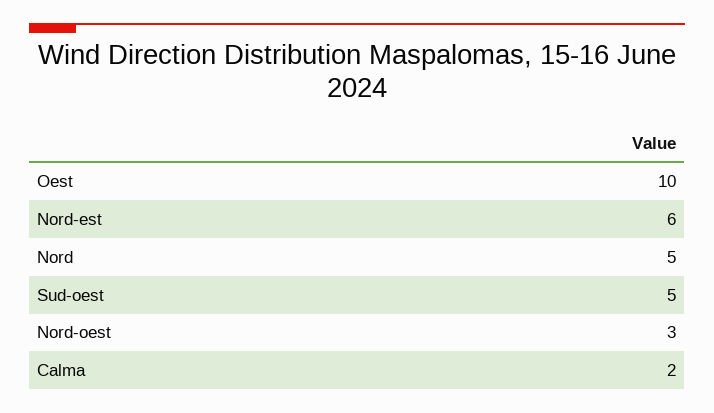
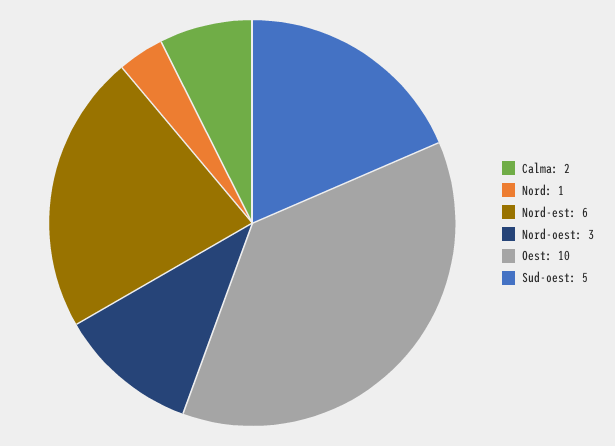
  {
    "Oest": 10,
    "Nord-est": 6,
-   "Nord": 5,
+   "Nord": 1,
    "Sud-oest": 5,
    "Nord-oest": 3,
    "Calma": 2
  }

